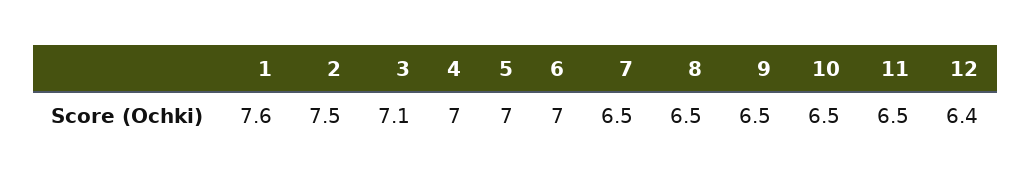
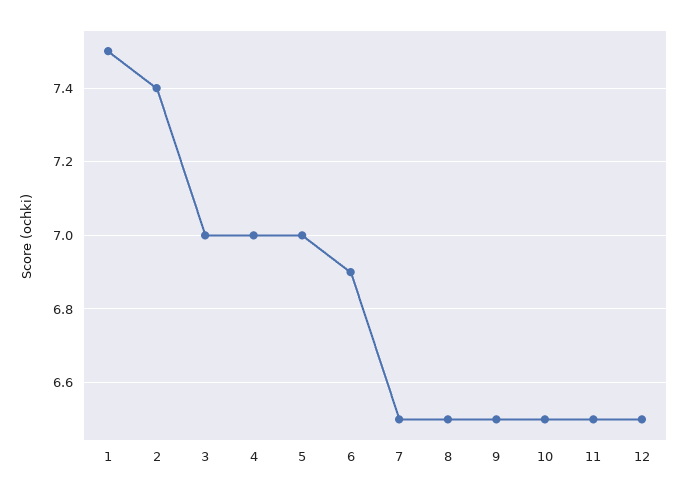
  {
-   "1": 7.6,
+   "1": 7.5,
-   "2": 7.5,
+   "2": 7.4,
-   "3": 7.1,
+   "3": 7,
    "4": 7,
    "5": 7,
-   "6": 7,
+   "6": 6.9,
    "7": 6.5,
    "8": 6.5,
    "9": 6.5,
    "10": 6.5,
    "11": 6.5,
-   "12": 6.4
+   "12": 6.5
  }

